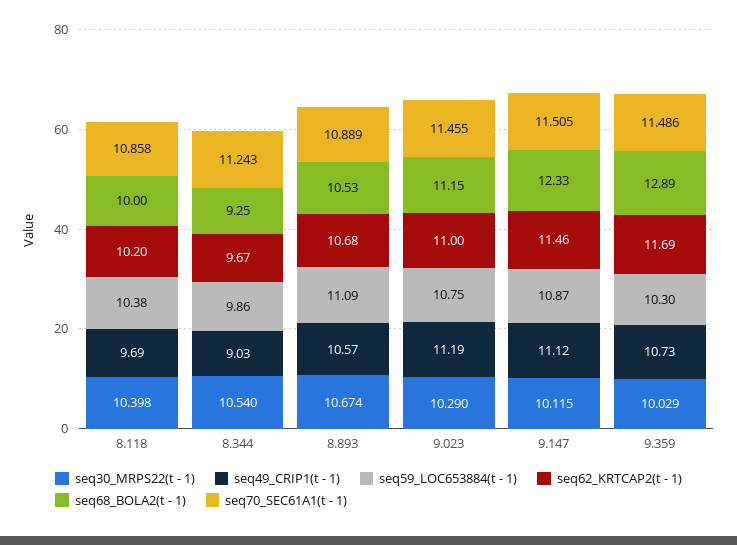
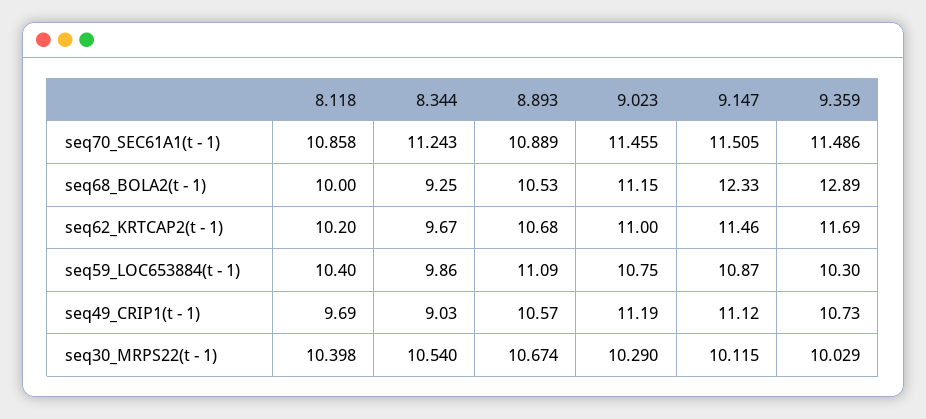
  {
    "seq30_MRPS22(t - 1)": {
      "8.118": 10.398,
      "8.344": 10.54,
      "8.893": 10.674,
      "9.023": 10.29,
      "9.147": 10.115,
      "9.359": 10.029
    },
    "seq49_CRIP1(t - 1)": {
      "8.118": 9.69,
      "8.344": 9.03,
      "8.893": 10.57,
      "9.023": 11.19,
      "9.147": 11.12,
      "9.359": 10.73
    },
    "seq59_LOC653884(t - 1)": {
-     "8.118": 10.38,
+     "8.118": 10.4,
      "8.344": 9.86,
      "8.893": 11.09,
      "9.023": 10.75,
      "9.147": 10.87,
      "9.359": 10.3
    },
    "seq62_KRTCAP2(t - 1)": {
      "8.118": 10.2,
      "8.344": 9.67,
      "8.893": 10.68,
      "9.023": 11,
      "9.147": 11.46,
      "9.359": 11.69
    },
    "seq68_BOLA2(t - 1)": {
      "8.118": 10,
      "8.344": 9.25,
      "8.893": 10.53,
      "9.023": 11.15,
      "9.147": 12.33,
      "9.359": 12.89
    },
    "seq70_SEC61A1(t - 1)": {
      "8.118": 10.858,
      "8.344": 11.243,
      "8.893": 10.889,
      "9.023": 11.455,
      "9.147": 11.505,
      "9.359": 11.486
    }
  }

